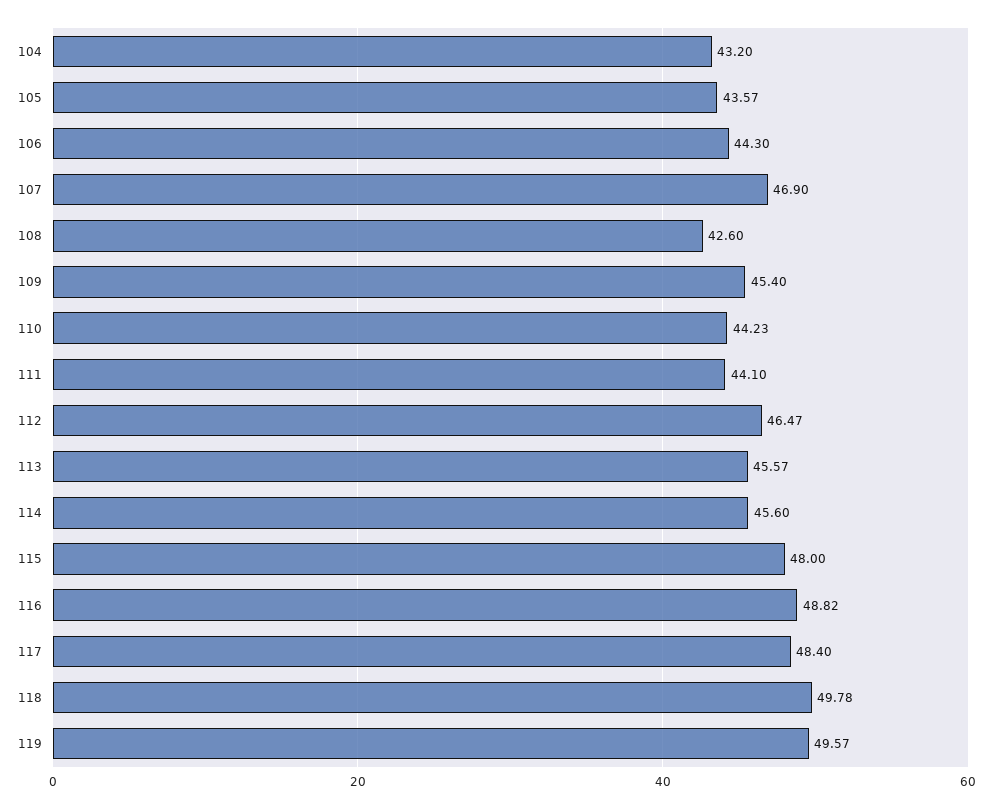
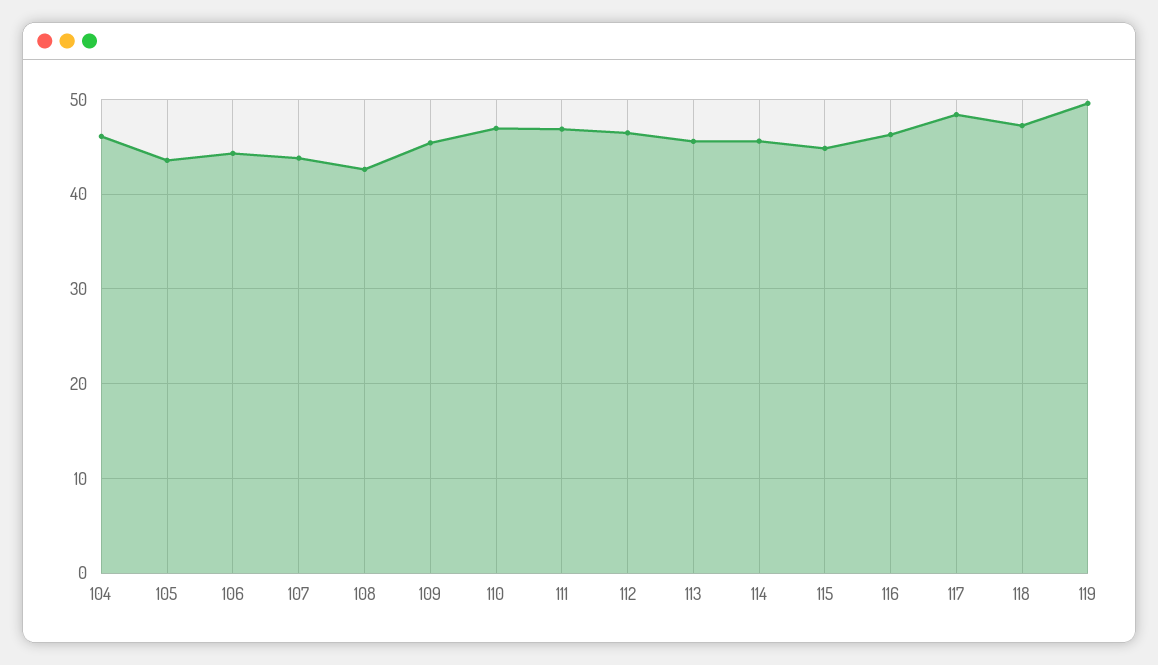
  {
-   "104": 43.2,
+   "104": 46,
    "105": 43.57,
    "106": 44.3,
-   "107": 46.9,
+   "107": 44,
    "108": 42.6,
    "109": 45.4,
-   "110": 44.23,
+   "110": 47,
-   "111": 44.1,
+   "111": 47,
    "112": 46.47,
    "113": 45.57,
    "114": 45.6,
-   "115": 48,
+   "115": 45,
-   "116": 48.82,
+   "116": 46,
    "117": 48.4,
-   "118": 49.78,
+   "118": 47,
    "119": 49.57
  }

